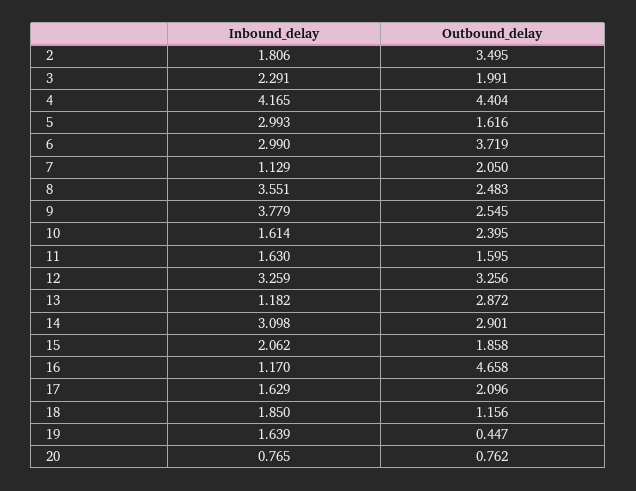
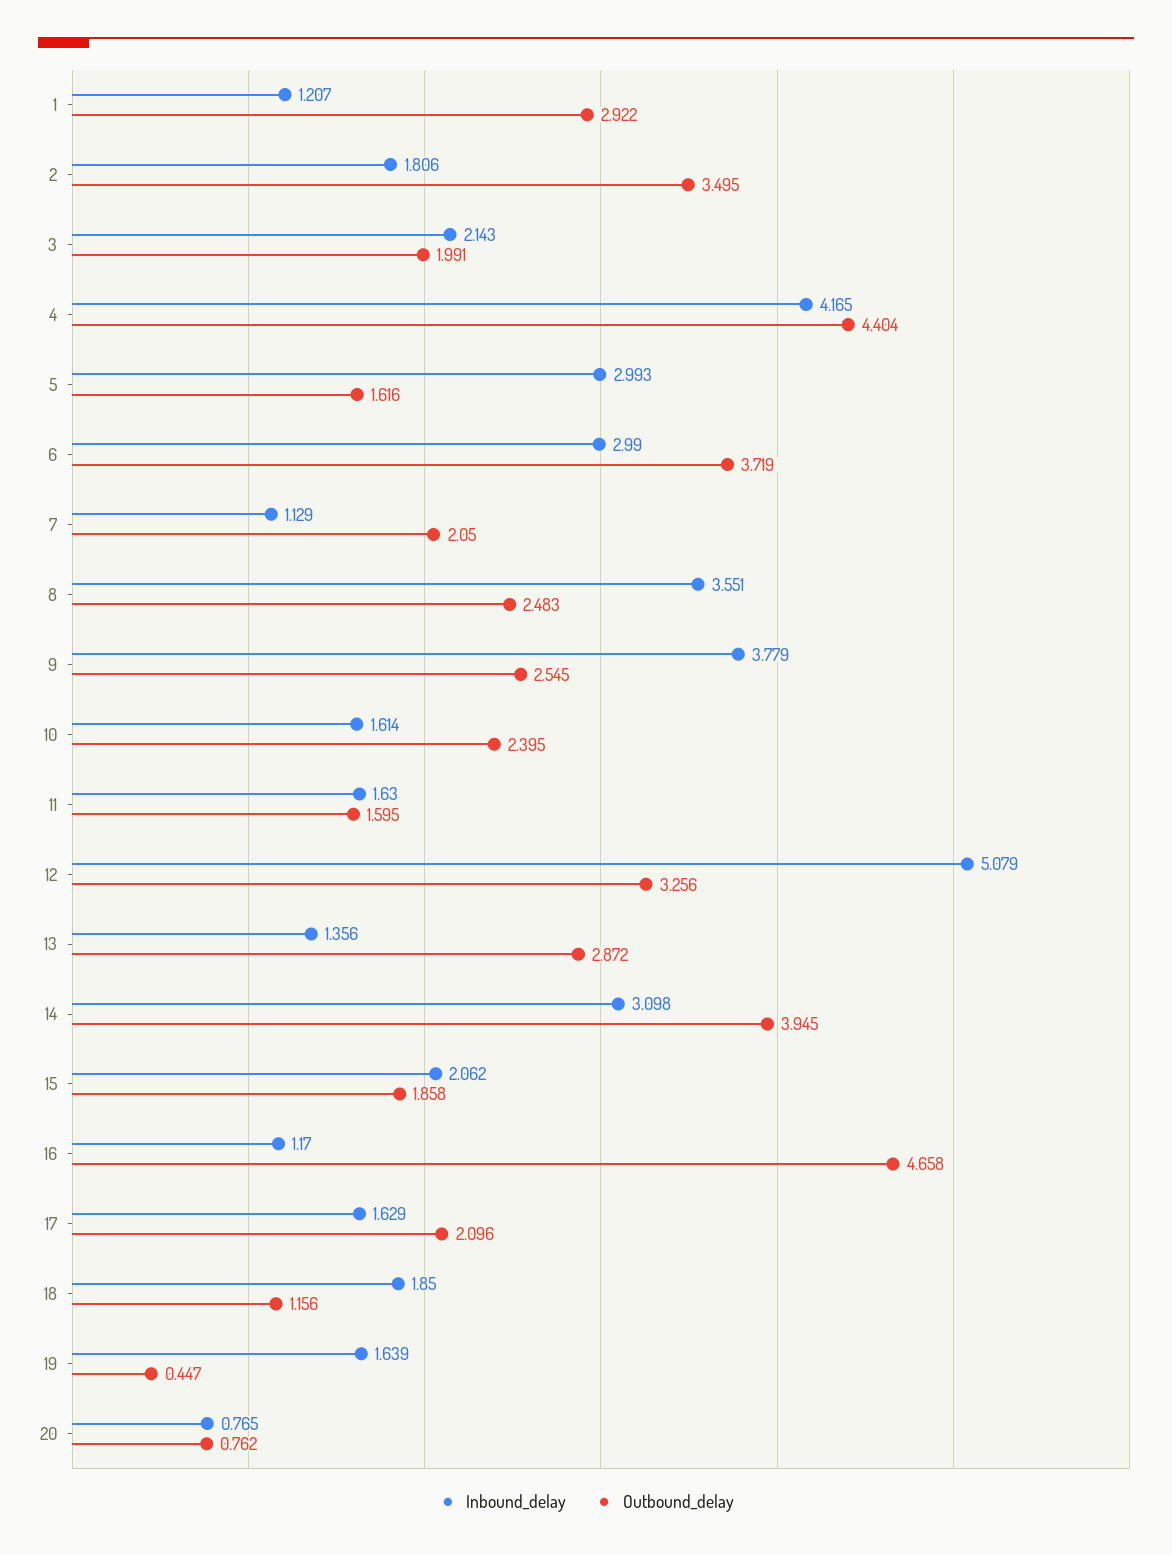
  {
    "Inbound_delay": {
      "2": 1.806,
-     "3": 2.291,
+     "3": 2.143,
      "4": 4.165,
      "5": 2.993,
      "6": 2.99,
      "7": 1.129,
      "8": 3.551,
      "9": 3.779,
      "10": 1.614,
      "11": 1.63,
-     "12": 3.259,
+     "12": 5.079,
-     "13": 1.182,
+     "13": 1.356,
      "14": 3.098,
      "15": 2.062,
      "16": 1.17,
      "17": 1.629,
      "18": 1.85,
      "19": 1.639,
-     "20": 0.765
+     "20": 0.765,
+     "1": 1.207
    },
    "Outbound_delay": {
      "2": 3.495,
      "3": 1.991,
      "4": 4.404,
      "5": 1.616,
      "6": 3.719,
      "7": 2.05,
      "8": 2.483,
      "9": 2.545,
      "10": 2.395,
      "11": 1.595,
      "12": 3.256,
      "13": 2.872,
-     "14": 2.901,
+     "14": 3.945,
      "15": 1.858,
      "16": 4.658,
      "17": 2.096,
      "18": 1.156,
      "19": 0.447,
-     "20": 0.762
+     "20": 0.762,
+     "1": 2.922
    }
  }

